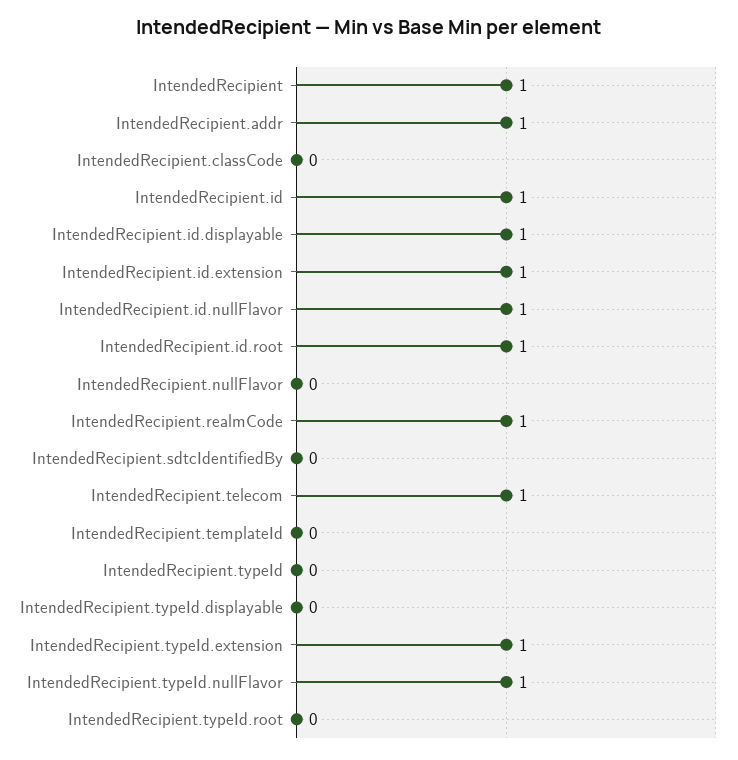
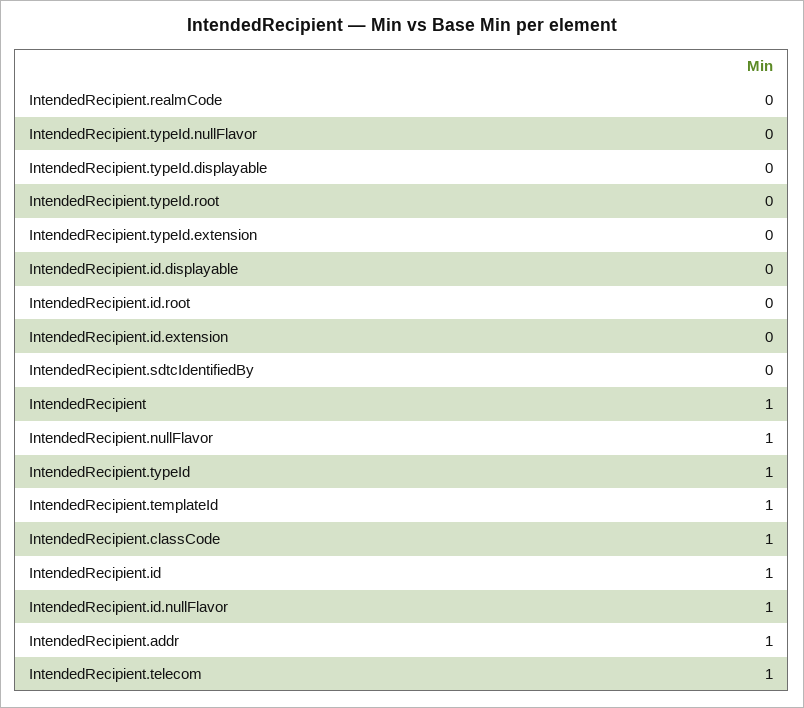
  {
    "IntendedRecipient": 1,
    "IntendedRecipient.addr": 1,
-   "IntendedRecipient.classCode": 0,
+   "IntendedRecipient.classCode": 1,
    "IntendedRecipient.id": 1,
-   "IntendedRecipient.id.displayable": 1,
+   "IntendedRecipient.id.displayable": 0,
-   "IntendedRecipient.id.extension": 1,
+   "IntendedRecipient.id.extension": 0,
    "IntendedRecipient.id.nullFlavor": 1,
-   "IntendedRecipient.id.root": 1,
+   "IntendedRecipient.id.root": 0,
-   "IntendedRecipient.nullFlavor": 0,
+   "IntendedRecipient.nullFlavor": 1,
-   "IntendedRecipient.realmCode": 1,
+   "IntendedRecipient.realmCode": 0,
    "IntendedRecipient.sdtcIdentifiedBy": 0,
    "IntendedRecipient.telecom": 1,
-   "IntendedRecipient.templateId": 0,
+   "IntendedRecipient.templateId": 1,
-   "IntendedRecipient.typeId": 0,
+   "IntendedRecipient.typeId": 1,
    "IntendedRecipient.typeId.displayable": 0,
-   "IntendedRecipient.typeId.extension": 1,
+   "IntendedRecipient.typeId.extension": 0,
-   "IntendedRecipient.typeId.nullFlavor": 1,
+   "IntendedRecipient.typeId.nullFlavor": 0,
    "IntendedRecipient.typeId.root": 0
  }

